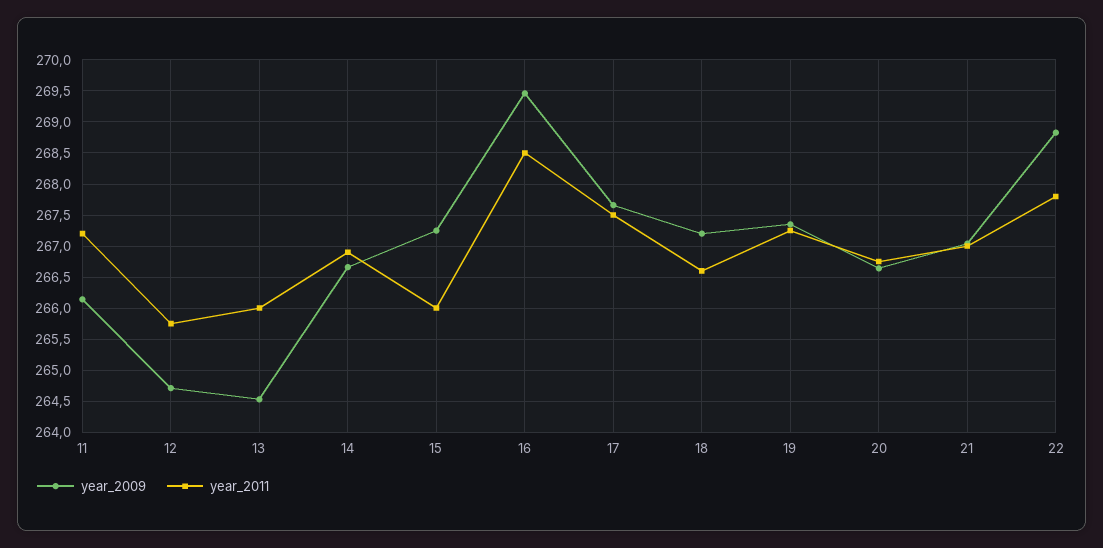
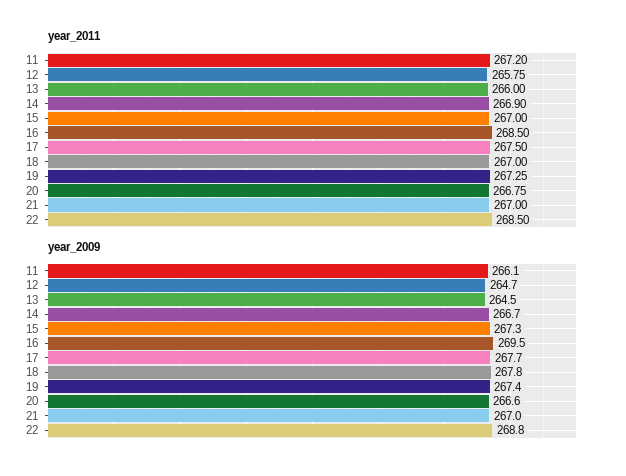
  {
    "year_2009": {
      "11": 266.1,
      "12": 264.7,
      "13": 264.5,
      "14": 266.7,
      "15": 267.3,
      "16": 269.5,
      "17": 267.7,
-     "18": 267.2,
+     "18": 267.8,
      "19": 267.4,
      "20": 266.6,
      "21": 267,
      "22": 268.8
    },
    "year_2011": {
      "11": 267.2,
      "12": 265.75,
      "13": 266,
      "14": 266.9,
-     "15": 266,
+     "15": 267,
      "16": 268.5,
      "17": 267.5,
-     "18": 266.6,
+     "18": 267,
      "19": 267.25,
      "20": 266.75,
      "21": 267,
-     "22": 267.8
+     "22": 268.5
    }
  }

